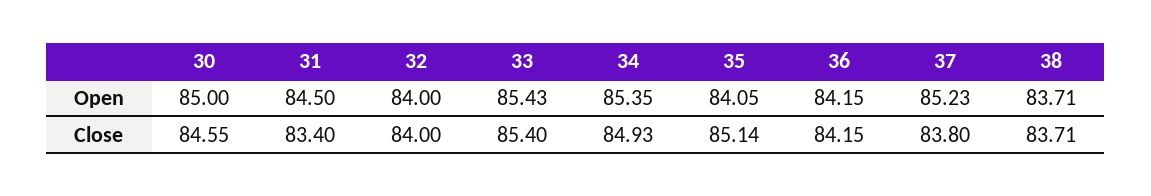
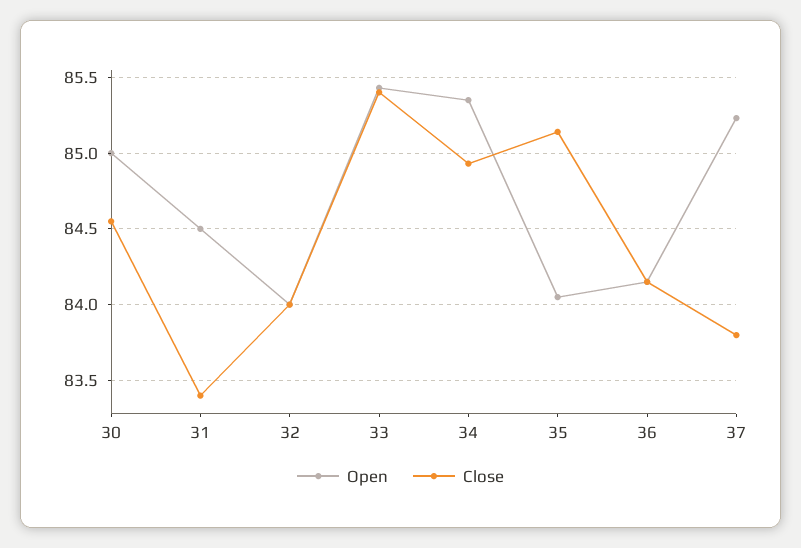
  {
    "Open": {
      "30": 85,
      "31": 84.5,
      "32": 84,
      "33": 85.43,
      "34": 85.35,
      "35": 84.05,
      "36": 84.15,
-     "37": 85.23,
+     "37": 85.23
-     "38": 83.71
    },
    "Close": {
      "30": 84.55,
      "31": 83.4,
      "32": 84,
      "33": 85.4,
      "34": 84.93,
      "35": 85.14,
      "36": 84.15,
-     "37": 83.8,
+     "37": 83.8
-     "38": 83.71
    }
  }

